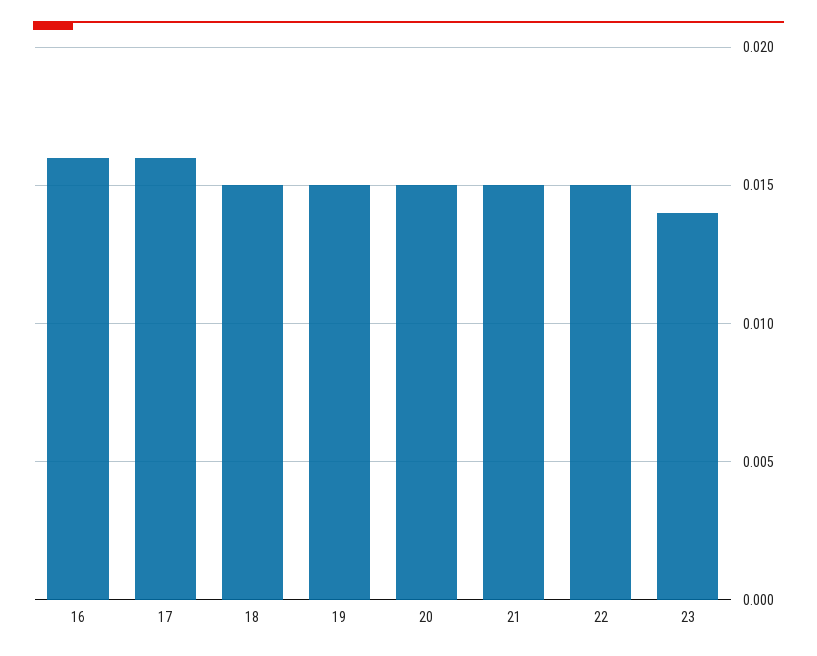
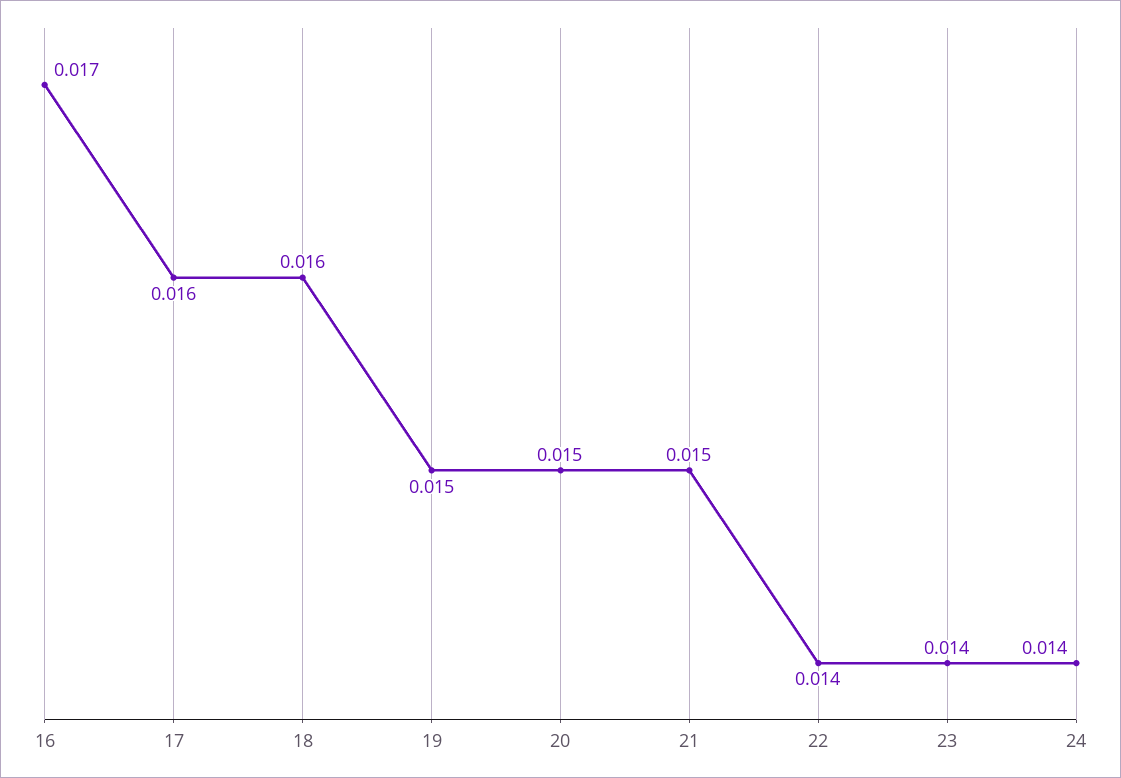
  {
-   "16": 0.016,
+   "16": 0.017,
    "17": 0.016,
-   "18": 0.015,
+   "18": 0.016,
    "19": 0.015,
    "20": 0.015,
    "21": 0.015,
-   "22": 0.015,
+   "22": 0.014,
-   "23": 0.014
+   "23": 0.014,
+   "24": 0.014
  }

